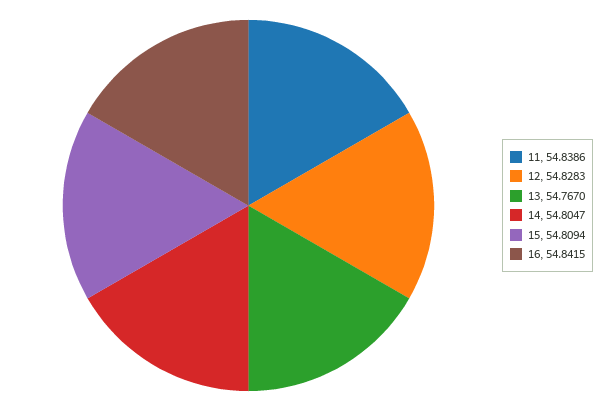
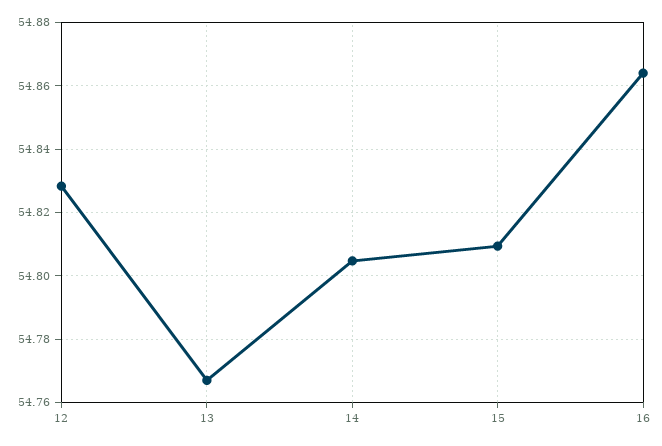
  {
-   "11": 54.8386,
    "12": 54.8283,
    "13": 54.767,
    "14": 54.8047,
    "15": 54.8094,
-   "16": 54.8415
+   "16": 54.864
  }

